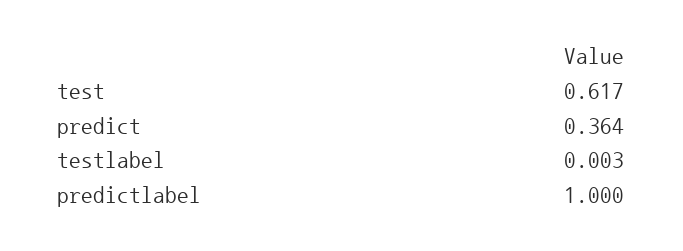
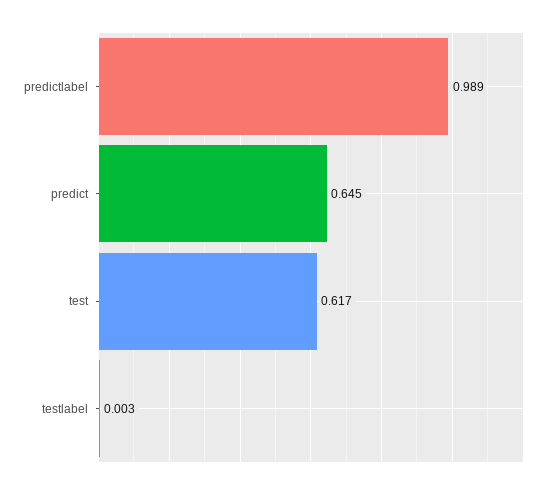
  {
    "test": 0.617,
-   "predict": 0.364,
+   "predict": 0.645,
    "testlabel": 0.003,
-   "predictlabel": 1
+   "predictlabel": 0.989
  }

